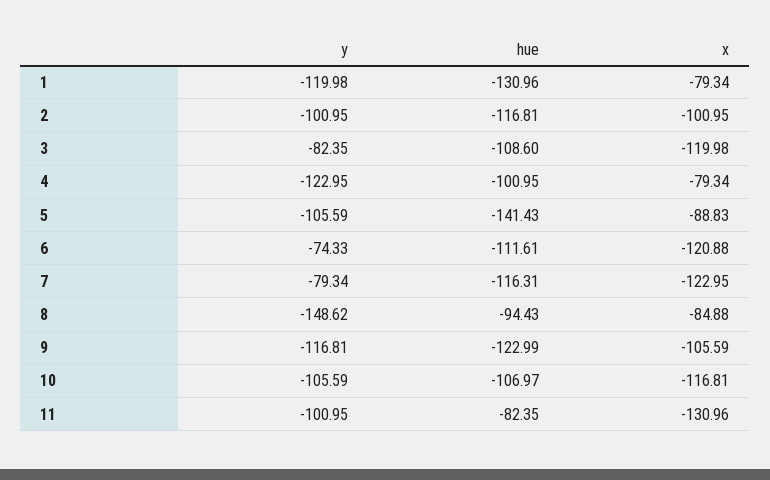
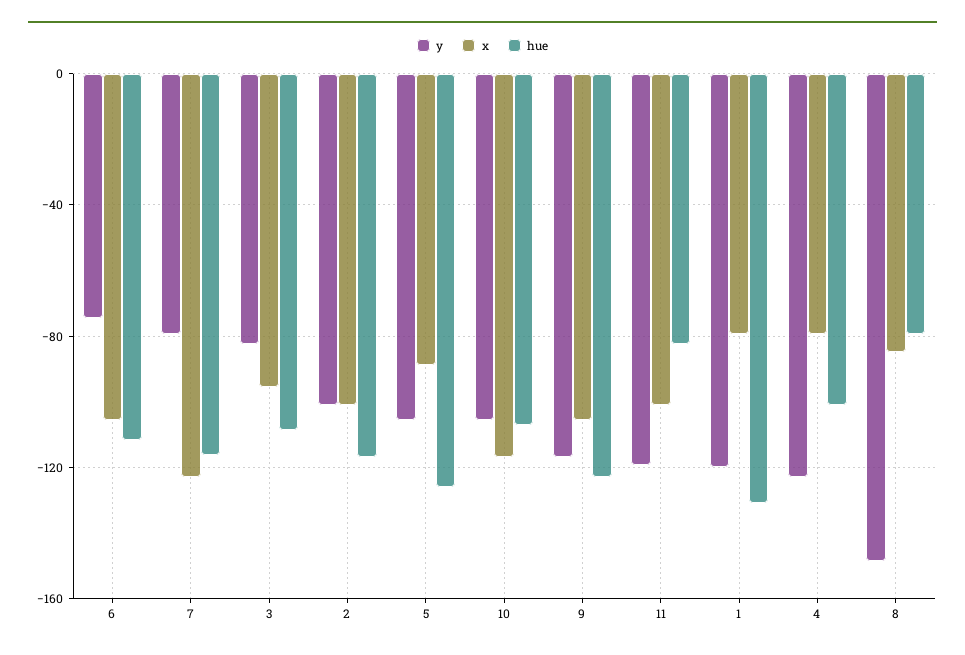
  {
    "y": {
      "1": -119.98,
      "2": -100.95,
      "3": -82.35,
      "4": -122.95,
      "5": -105.59,
      "6": -74.33,
      "7": -79.34,
      "8": -148.62,
      "9": -116.81,
      "10": -105.59,
-     "11": -100.95
+     "11": -120
    },
    "hue": {
      "1": -130.96,
      "2": -116.81,
      "3": -108.6,
      "4": -100.95,
-     "5": -141.43,
+     "5": -125,
      "6": -111.61,
      "7": -116.31,
-     "8": -94.43,
+     "8": -80,
      "9": -122.99,
      "10": -106.97,
      "11": -82.35
    },
    "x": {
      "1": -79.34,
      "2": -100.95,
-     "3": -119.98,
+     "3": -95,
      "4": -79.34,
      "5": -88.83,
-     "6": -120.88,
+     "6": -105,
      "7": -122.95,
      "8": -84.88,
      "9": -105.59,
      "10": -116.81,
-     "11": -130.96
+     "11": -100
    }
  }

